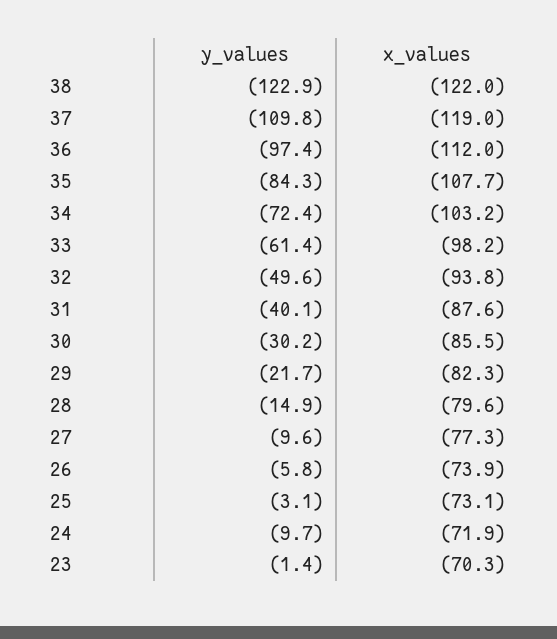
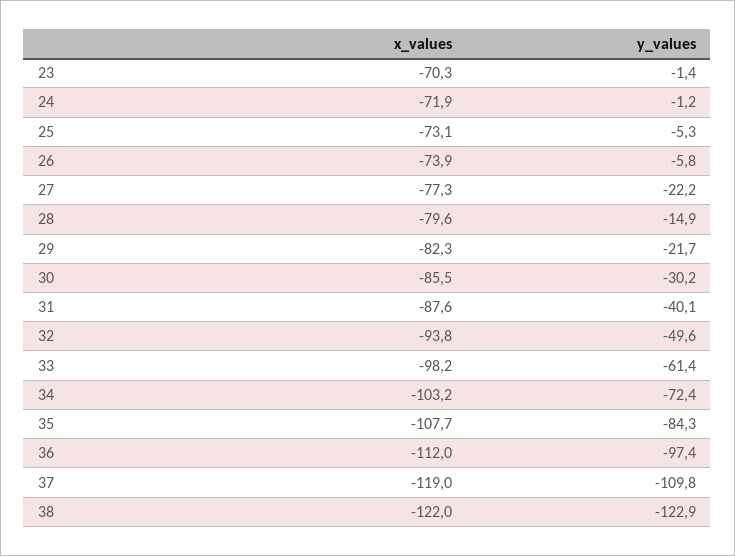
  {
    "y_values": {
      "38": -122.9,
      "37": -109.8,
      "36": -97.4,
      "35": -84.3,
      "34": -72.4,
      "33": -61.4,
      "32": -49.6,
      "31": -40.1,
      "30": -30.2,
      "29": -21.7,
      "28": -14.9,
-     "27": -9.6,
+     "27": -22.2,
      "26": -5.8,
-     "25": -3.1,
+     "25": -5.3,
-     "24": -9.7,
+     "24": -1.2,
      "23": -1.4
    },
    "x_values": {
      "38": -122,
      "37": -119,
      "36": -112,
      "35": -107.7,
      "34": -103.2,
      "33": -98.2,
      "32": -93.8,
      "31": -87.6,
      "30": -85.5,
      "29": -82.3,
      "28": -79.6,
      "27": -77.3,
      "26": -73.9,
      "25": -73.1,
      "24": -71.9,
      "23": -70.3
    }
  }

